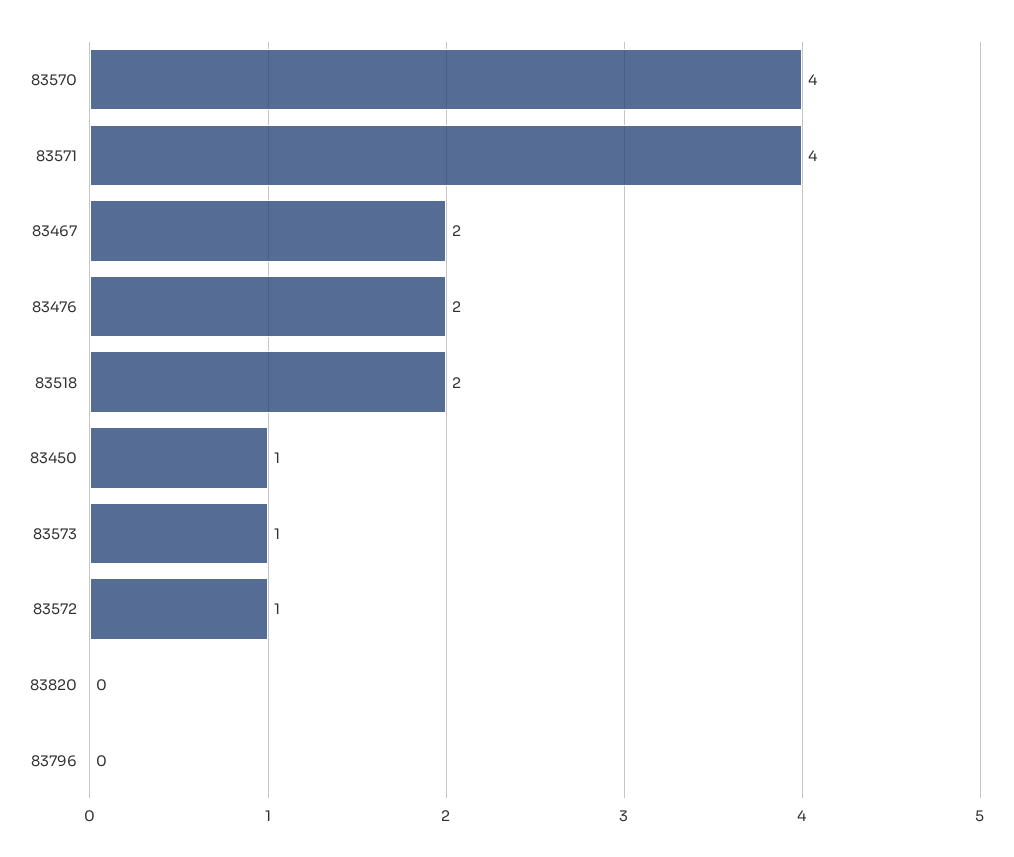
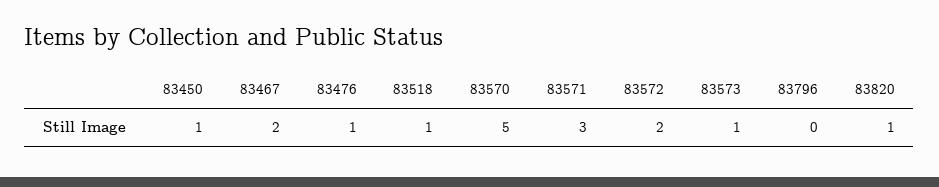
  {
-   "83570": 4,
+   "83570": 5,
-   "83571": 4,
+   "83571": 3,
    "83467": 2,
-   "83476": 2,
+   "83476": 1,
-   "83518": 2,
+   "83518": 1,
    "83450": 1,
    "83573": 1,
-   "83572": 1,
+   "83572": 2,
-   "83820": 0,
+   "83820": 1,
    "83796": 0
  }

